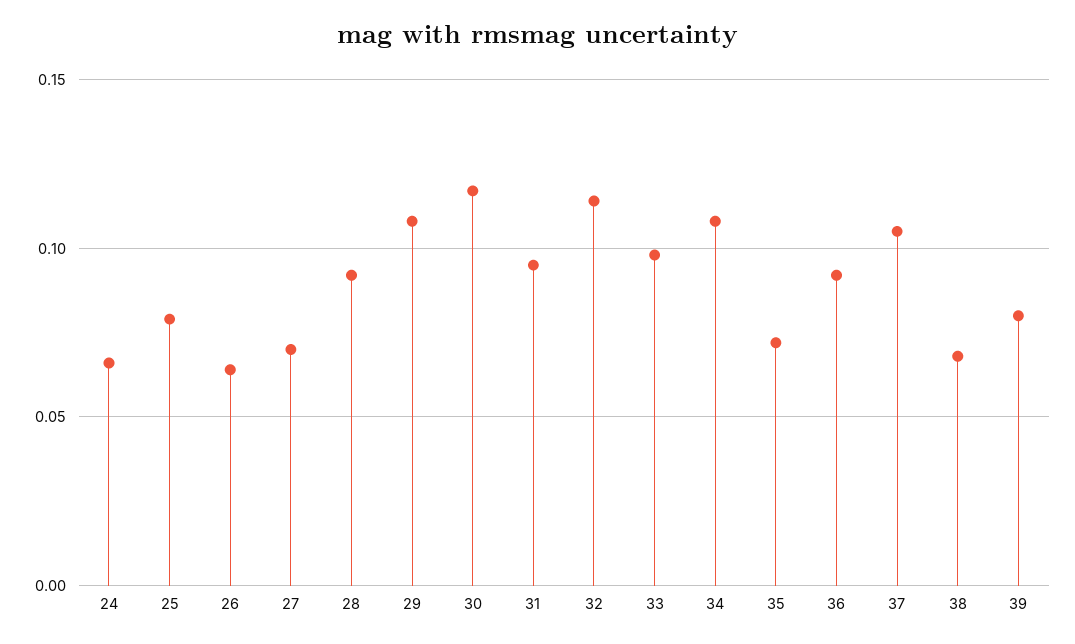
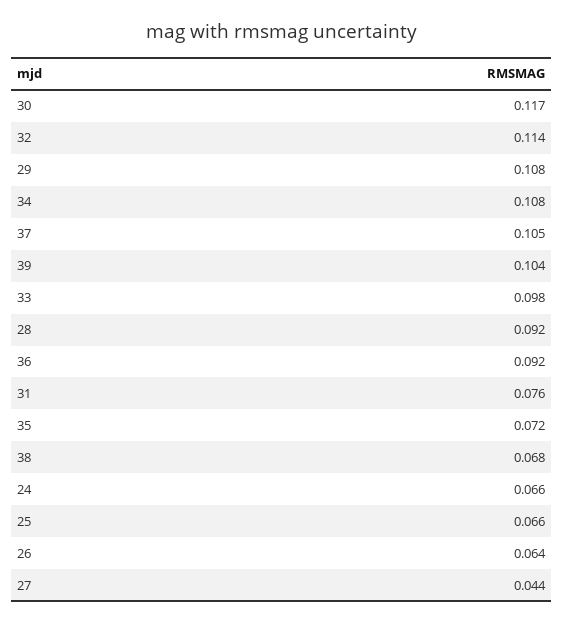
  {
    "24": 0.066,
-   "25": 0.08,
+   "25": 0.066,
    "26": 0.064,
-   "27": 0.07,
+   "27": 0.044,
    "28": 0.092,
    "29": 0.108,
    "30": 0.117,
-   "31": 0.095,
+   "31": 0.076,
    "32": 0.114,
    "33": 0.098,
    "34": 0.108,
    "35": 0.072,
    "36": 0.092,
    "37": 0.105,
    "38": 0.068,
-   "39": 0.08
+   "39": 0.104
  }

